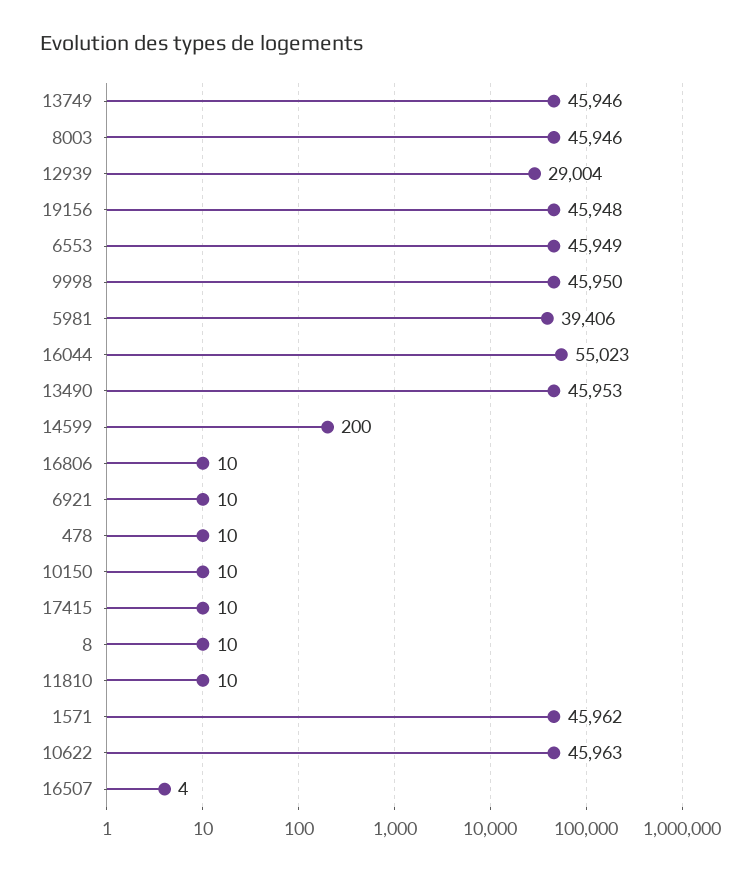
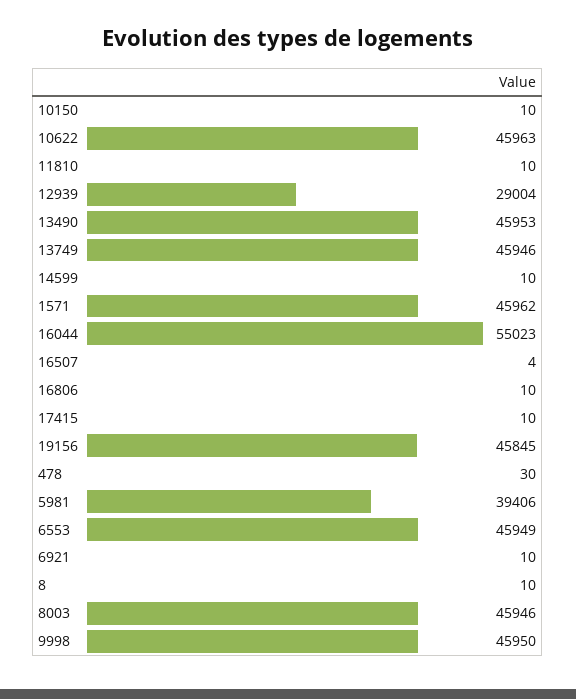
  {
    "13749": 45946,
    "8003": 45946,
    "12939": 29004,
-   "19156": 45948,
+   "19156": 45845,
    "6553": 45949,
    "9998": 45950,
    "5981": 39406,
    "16044": 55023,
    "13490": 45953,
-   "14599": 200,
+   "14599": 10,
    "16806": 10,
    "6921": 10,
-   "478": 10,
+   "478": 30,
    "10150": 10,
    "17415": 10,
    "8": 10,
    "11810": 10,
    "1571": 45962,
    "10622": 45963,
    "16507": 4
  }

